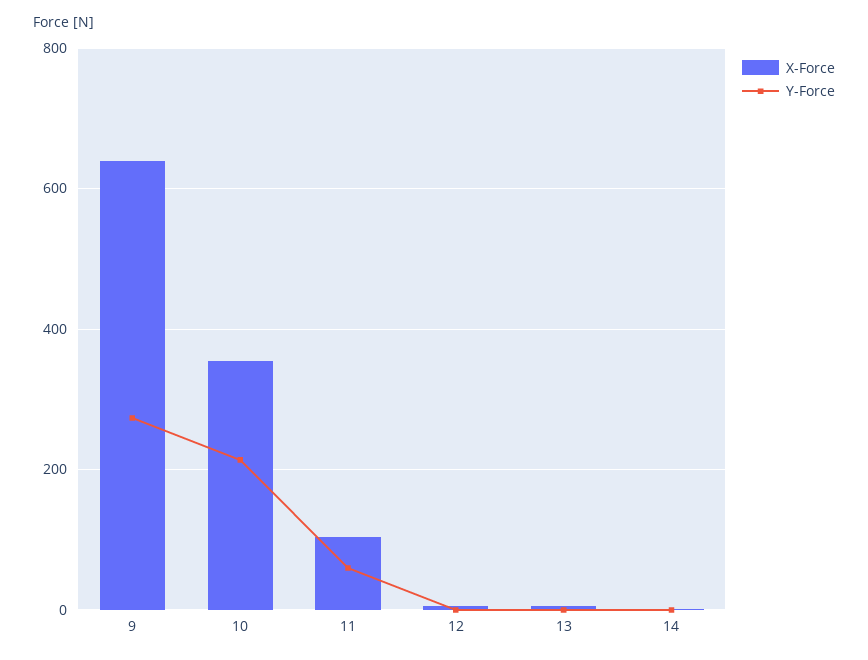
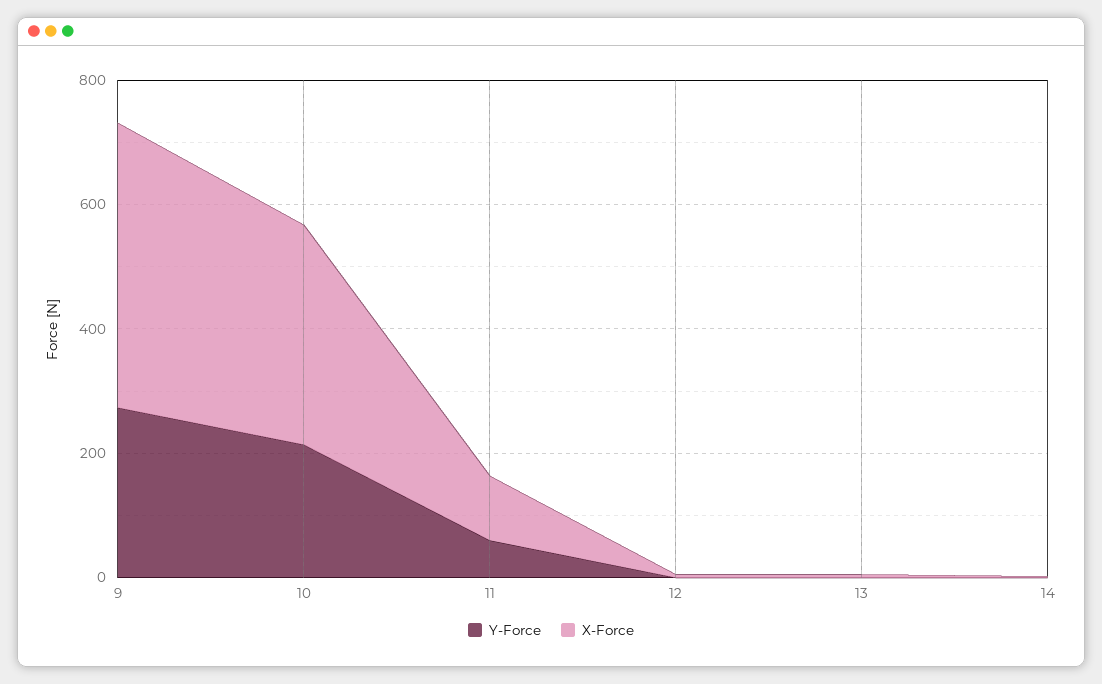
  {
    "X-Force": {
-     "9": 640,
+     "9": 450,
      "10": 360,
      "11": 100,
      "12": 0,
      "13": 0,
      "14": 0
    },
    "Y-Force": {
      "9": 280,
      "10": 220,
      "11": 60,
      "12": 0,
      "13": 0,
      "14": 0
    }
  }

